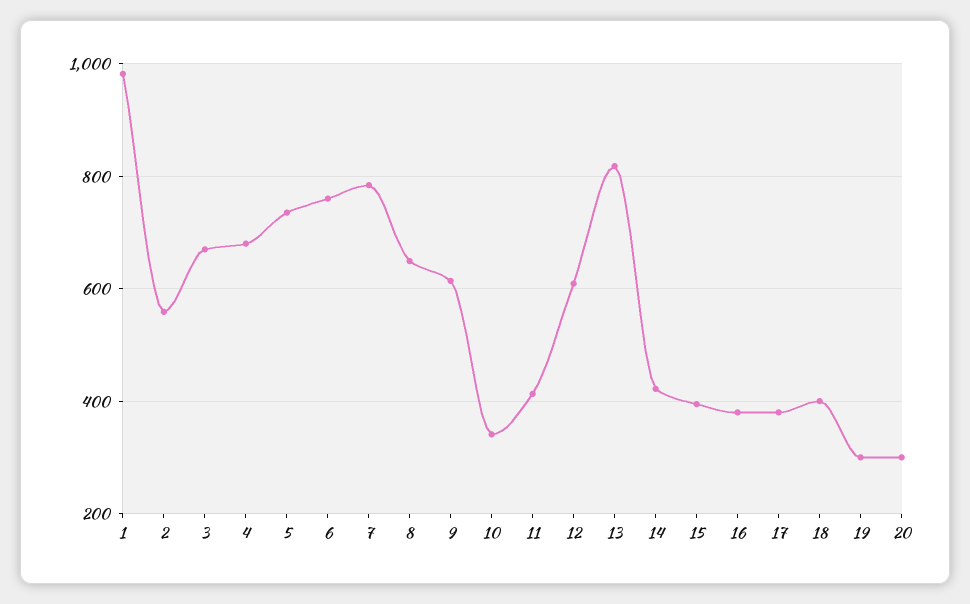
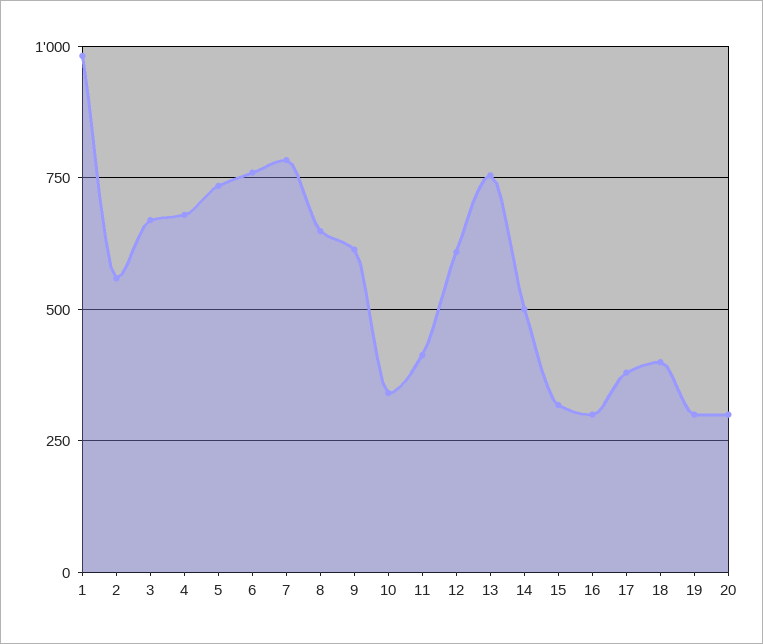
  {
    "1": 980,
    "2": 560,
    "3": 680,
    "4": 680,
    "5": 740,
    "6": 760,
    "7": 780,
    "8": 640,
    "9": 620,
    "10": 340,
    "11": 420,
    "12": 600,
-   "13": 820,
+   "13": 750,
-   "14": 420,
+   "14": 500,
-   "15": 400,
+   "15": 325,
-   "16": 380,
+   "16": 300,
    "17": 380,
    "18": 400,
    "19": 300,
    "20": 300
  }

